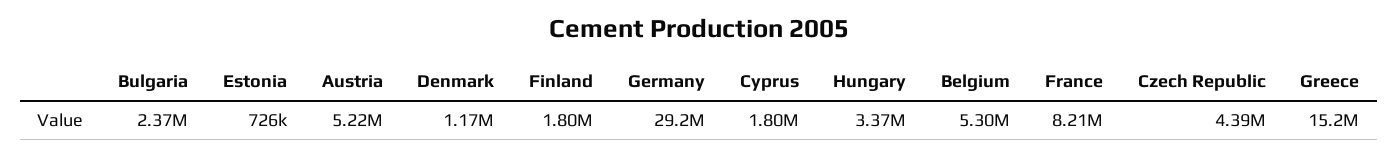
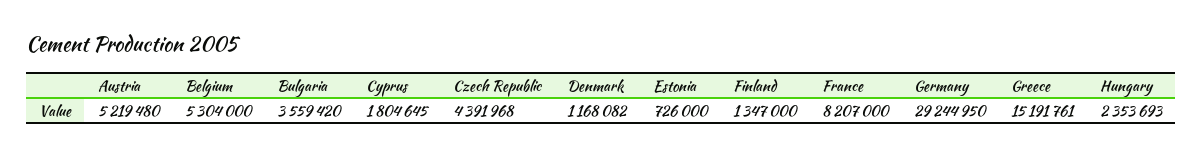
  {
-   "Bulgaria": 2370000,
+   "Bulgaria": 3559420,
    "Estonia": 726000,
    "Austria": 5219480,
    "Denmark": 1168082,
-   "Finland": 1800000,
+   "Finland": 1347000,
    "Germany": 29244950,
    "Cyprus": 1804645,
-   "Hungary": 3370000,
+   "Hungary": 2353693,
    "Belgium": 5304000,
    "France": 8207000,
    "Czech Republic": 4391968,
    "Greece": 15191761
  }

